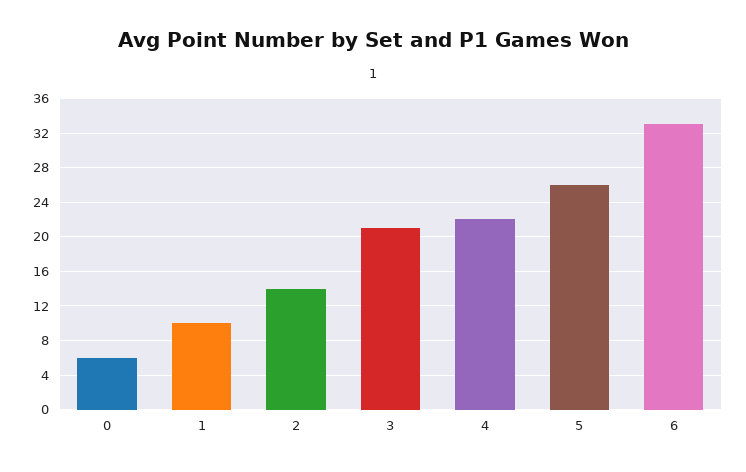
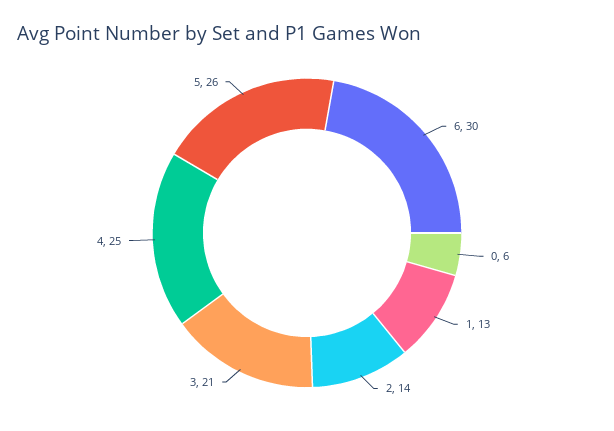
  {
    "0": 6,
-   "1": 10,
+   "1": 13,
    "2": 14,
    "3": 21,
-   "4": 22,
+   "4": 25,
    "5": 26,
-   "6": 33
+   "6": 30
  }

